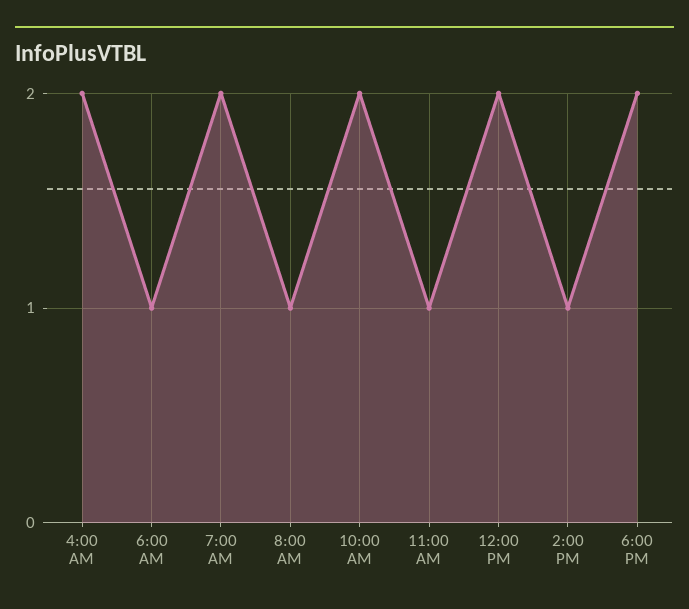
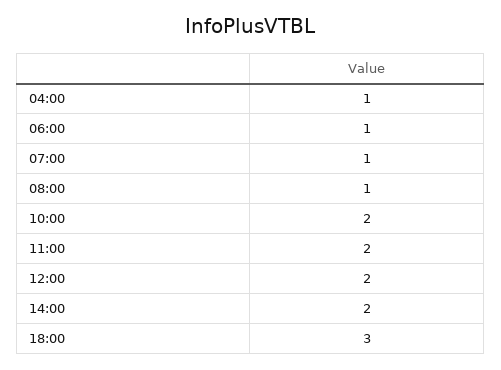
  {
-   "4:00 AM": 2,
+   "4:00 AM": 1,
    "6:00 AM": 1,
-   "7:00 AM": 2,
+   "7:00 AM": 1,
    "8:00 AM": 1,
    "10:00 AM": 2,
-   "11:00 AM": 1,
+   "11:00 AM": 2,
    "12:00 PM": 2,
-   "2:00 PM": 1,
+   "2:00 PM": 2,
-   "6:00 PM": 2
+   "6:00 PM": 3
  }

